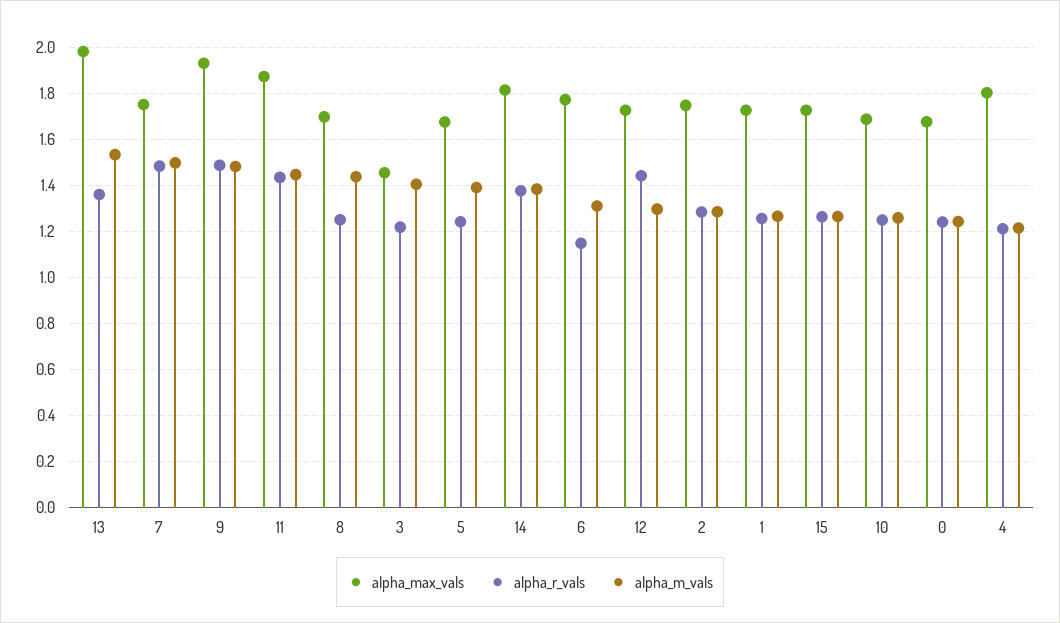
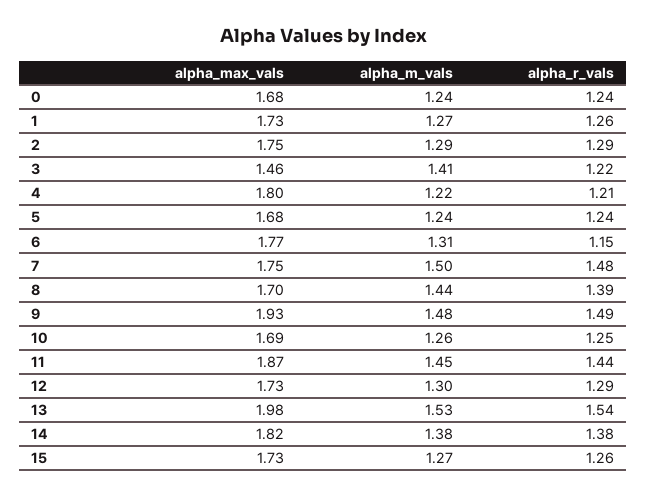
  {
    "alpha_max_vals": {
      "13": 1.98,
      "7": 1.75,
      "9": 1.93,
      "11": 1.87,
      "8": 1.7,
      "3": 1.46,
      "5": 1.68,
      "14": 1.82,
      "6": 1.77,
      "12": 1.73,
      "2": 1.75,
      "1": 1.73,
      "15": 1.73,
      "10": 1.69,
      "0": 1.68,
      "4": 1.8
    },
    "alpha_r_vals": {
-     "13": 1.35,
+     "13": 1.54,
      "7": 1.48,
      "9": 1.49,
      "11": 1.44,
-     "8": 1.25,
+     "8": 1.39,
      "3": 1.22,
      "5": 1.24,
      "14": 1.38,
      "6": 1.15,
-     "12": 1.45,
+     "12": 1.29,
      "2": 1.29,
      "1": 1.26,
      "15": 1.26,
      "10": 1.25,
      "0": 1.24,
      "4": 1.21
    },
    "alpha_m_vals": {
      "13": 1.53,
      "7": 1.5,
      "9": 1.48,
      "11": 1.45,
      "8": 1.44,
      "3": 1.41,
-     "5": 1.4,
+     "5": 1.24,
      "14": 1.38,
      "6": 1.31,
      "12": 1.3,
      "2": 1.29,
      "1": 1.27,
      "15": 1.27,
      "10": 1.26,
      "0": 1.24,
      "4": 1.22
    }
  }

